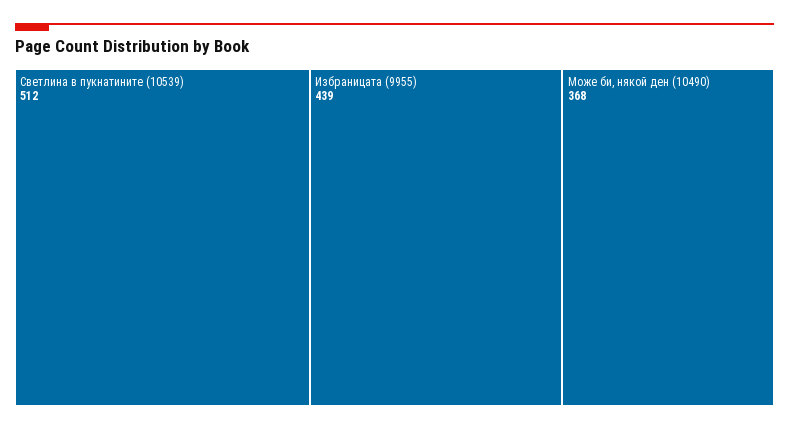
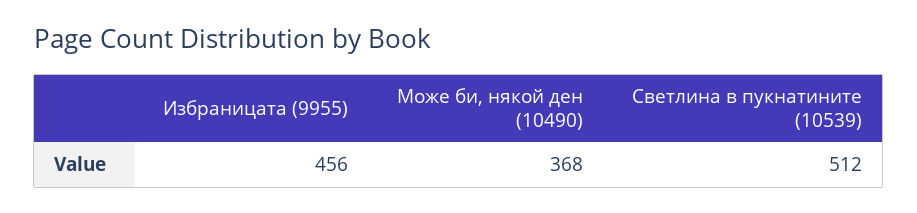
  {
    "Светлина в пукнатините (10539)": 512,
-   "Избраницата (9955)": 439,
+   "Избраницата (9955)": 456,
    "Може би, някой ден (10490)": 368
  }

